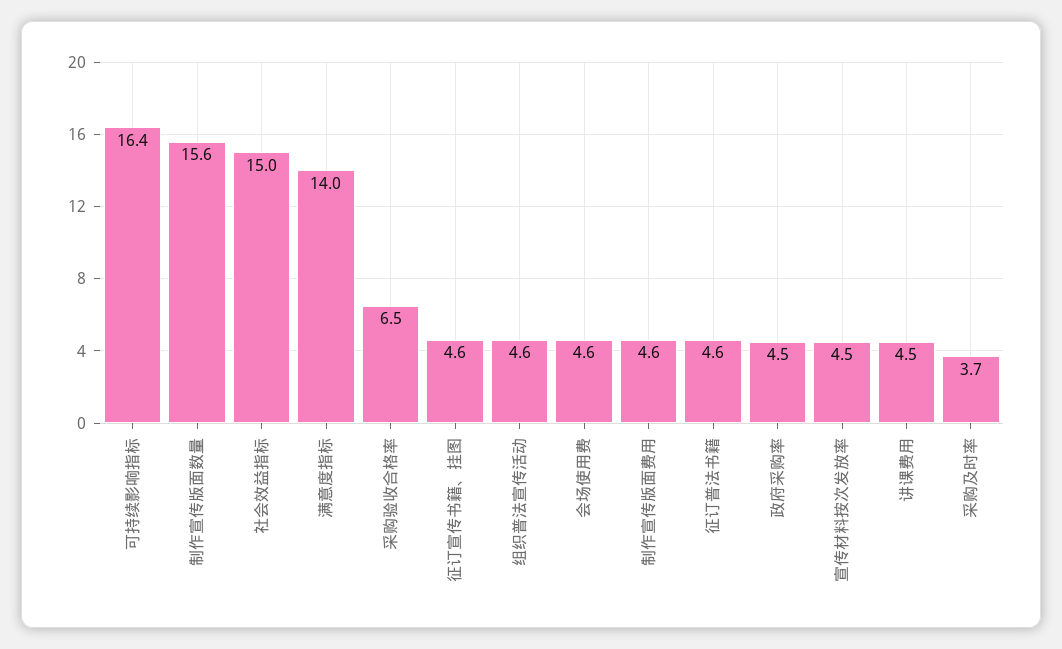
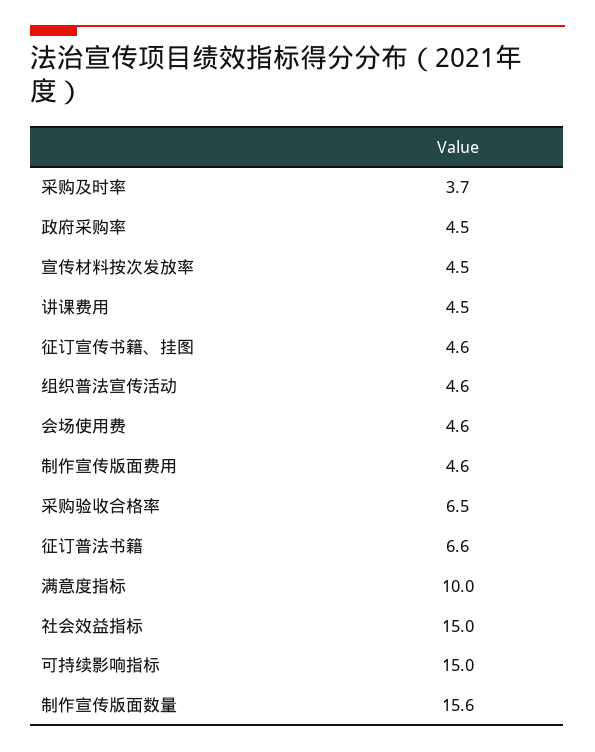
  {
-   "可持续影响指标": 16.4,
+   "可持续影响指标": 15,
    "制作宣传版面数量": 15.6,
    "社会效益指标": 15,
-   "满意度指标": 14,
+   "满意度指标": 10,
    "采购验收合格率": 6.5,
    "征订宣传书籍、挂图": 4.6,
    "组织普法宣传活动": 4.6,
    "会场使用费": 4.6,
    "制作宣传版面费用": 4.6,
-   "征订普法书籍": 4.6,
+   "征订普法书籍": 6.6,
    "政府采购率": 4.5,
    "宣传材料按次发放率": 4.5,
    "讲课费用": 4.5,
    "采购及时率": 3.7
  }

